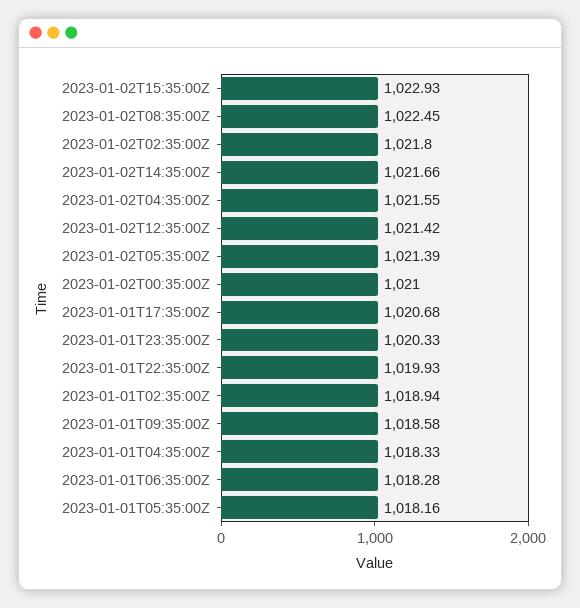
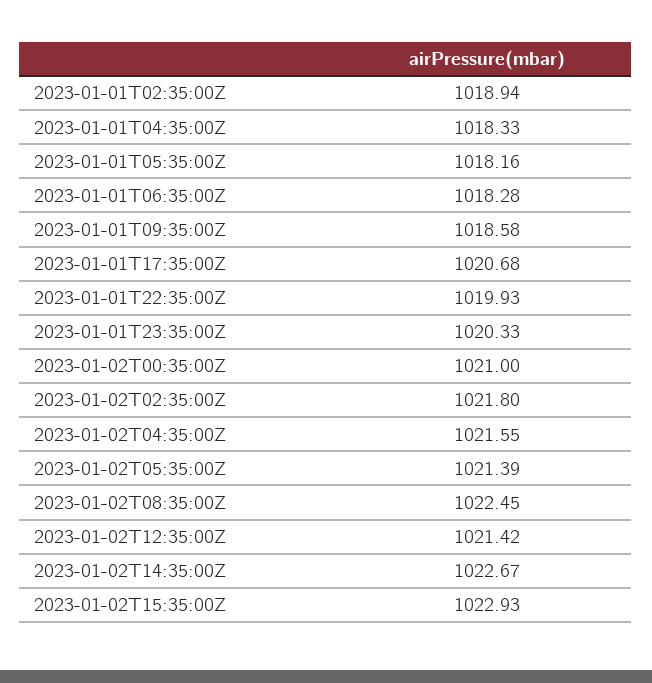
  {
    "2023-01-02T15:35:00Z": 1022.93,
    "2023-01-02T08:35:00Z": 1022.45,
    "2023-01-02T02:35:00Z": 1021.8,
-   "2023-01-02T14:35:00Z": 1021.66,
+   "2023-01-02T14:35:00Z": 1022.67,
    "2023-01-02T04:35:00Z": 1021.55,
    "2023-01-02T12:35:00Z": 1021.42,
    "2023-01-02T05:35:00Z": 1021.39,
    "2023-01-02T00:35:00Z": 1021,
    "2023-01-01T17:35:00Z": 1020.68,
    "2023-01-01T23:35:00Z": 1020.33,
    "2023-01-01T22:35:00Z": 1019.93,
    "2023-01-01T02:35:00Z": 1018.94,
    "2023-01-01T09:35:00Z": 1018.58,
    "2023-01-01T04:35:00Z": 1018.33,
    "2023-01-01T06:35:00Z": 1018.28,
    "2023-01-01T05:35:00Z": 1018.16
  }

